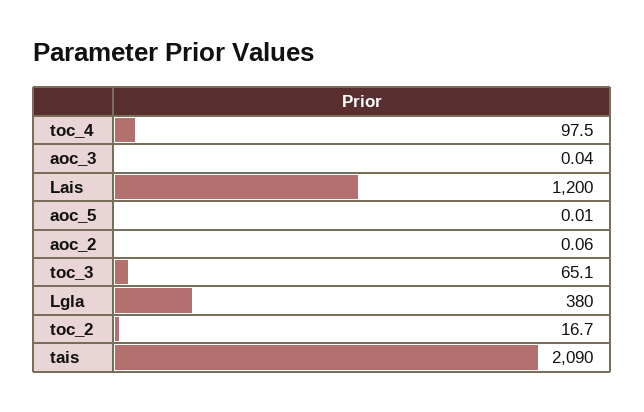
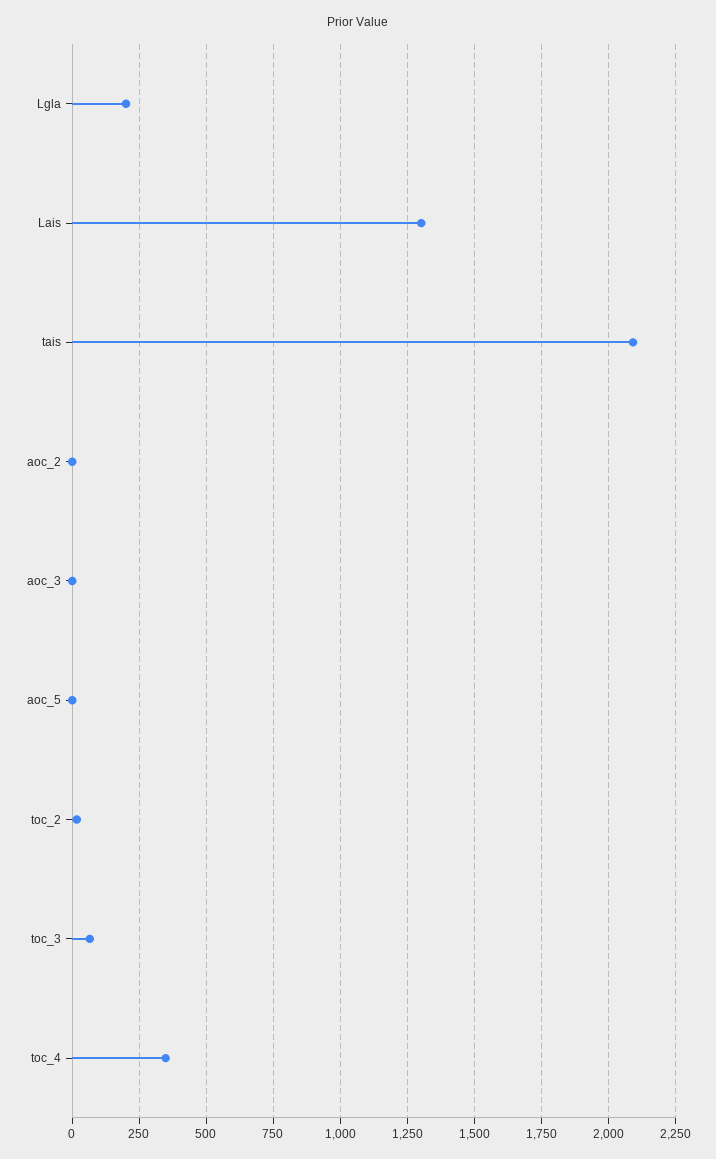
  {
-   "toc_4": 97.5,
+   "toc_4": 350,
    "aoc_3": 0.04,
-   "Lais": 1200,
+   "Lais": 1300,
    "aoc_5": 0.01,
    "aoc_2": 0.06,
    "toc_3": 65.1,
-   "Lgla": 380,
+   "Lgla": 200,
    "toc_2": 16.7,
    "tais": 2090
  }

